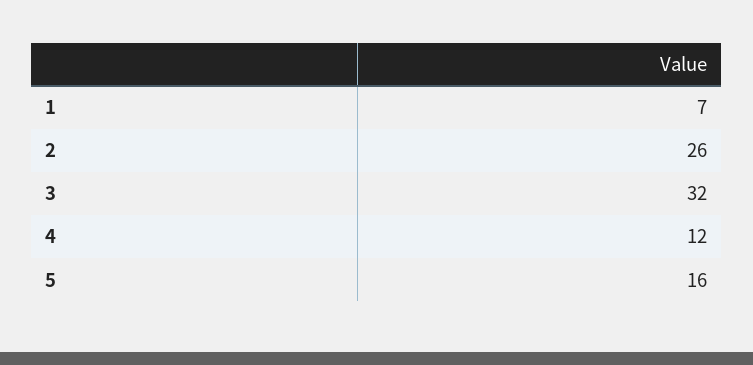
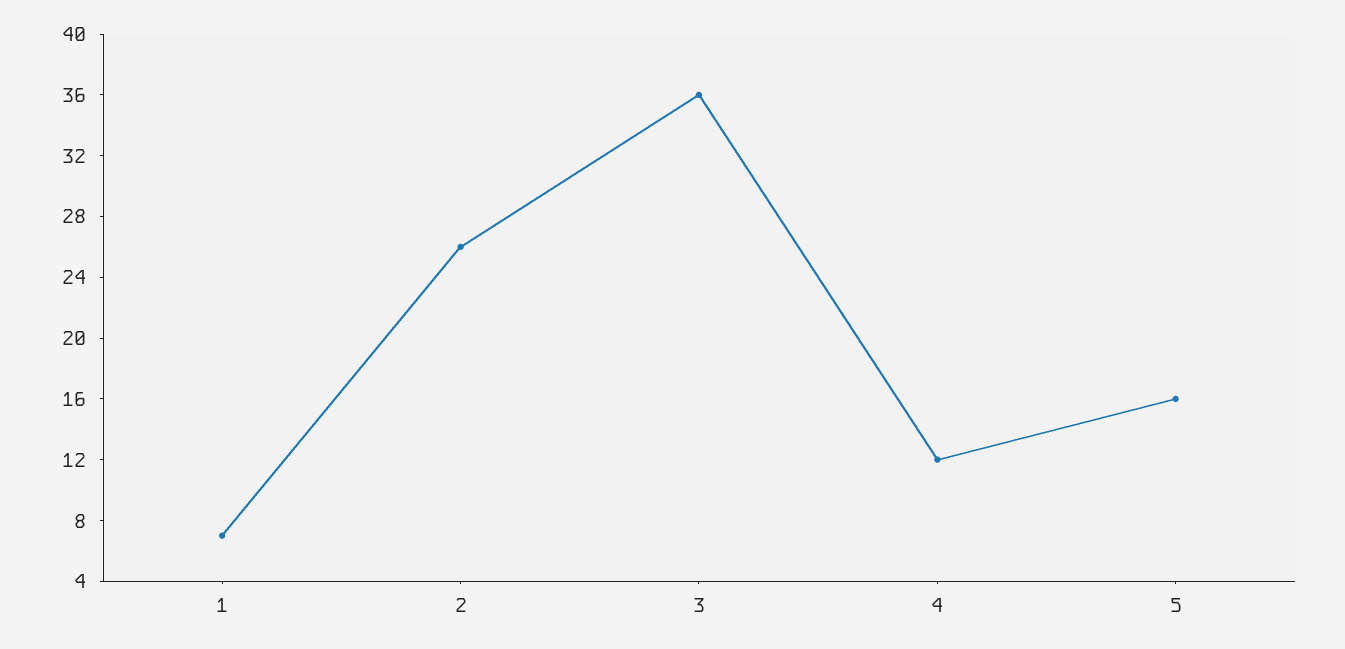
  {
    "1": 7,
    "2": 26,
-   "3": 32,
+   "3": 36,
    "4": 12,
    "5": 16
  }

